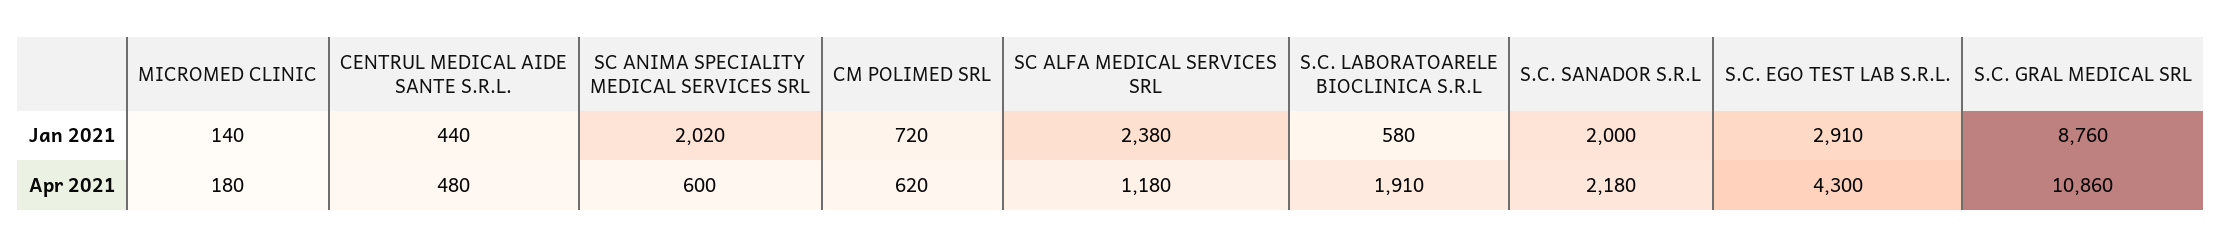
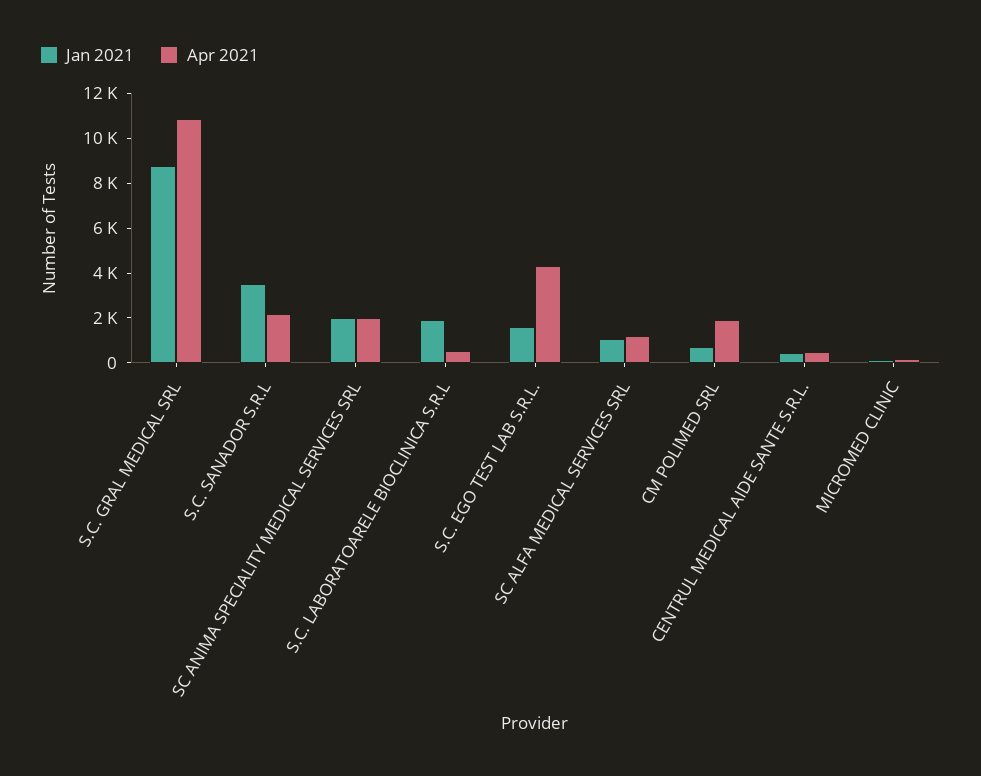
  {
    "Jan 2021": {
      "MICROMED CLINIC": 140,
      "CENTRUL MEDICAL AIDE SANTE S.R.L.": 440,
      "SC ANIMA SPECIALITY MEDICAL SERVICES SRL": 2020,
      "CM POLIMED SRL": 720,
-     "SC ALFA MEDICAL SERVICES SRL": 2380,
+     "SC ALFA MEDICAL SERVICES SRL": 1000,
-     "S.C. LABORATOARELE BIOCLINICA S.R.L": 580,
+     "S.C. LABORATOARELE BIOCLINICA S.R.L": 2000,
-     "S.C. SANADOR S.R.L": 2000,
+     "S.C. SANADOR S.R.L": 3500,
-     "S.C. EGO TEST LAB S.R.L.": 2910,
+     "S.C. EGO TEST LAB S.R.L.": 1500,
      "S.C. GRAL MEDICAL SRL": 8760
    },
    "Apr 2021": {
      "MICROMED CLINIC": 180,
      "CENTRUL MEDICAL AIDE SANTE S.R.L.": 480,
-     "SC ANIMA SPECIALITY MEDICAL SERVICES SRL": 600,
+     "SC ANIMA SPECIALITY MEDICAL SERVICES SRL": 2000,
-     "CM POLIMED SRL": 620,
+     "CM POLIMED SRL": 2000,
      "SC ALFA MEDICAL SERVICES SRL": 1180,
-     "S.C. LABORATOARELE BIOCLINICA S.R.L": 1910,
+     "S.C. LABORATOARELE BIOCLINICA S.R.L": 500,
      "S.C. SANADOR S.R.L": 2180,
      "S.C. EGO TEST LAB S.R.L.": 4300,
      "S.C. GRAL MEDICAL SRL": 10860
    }
  }

